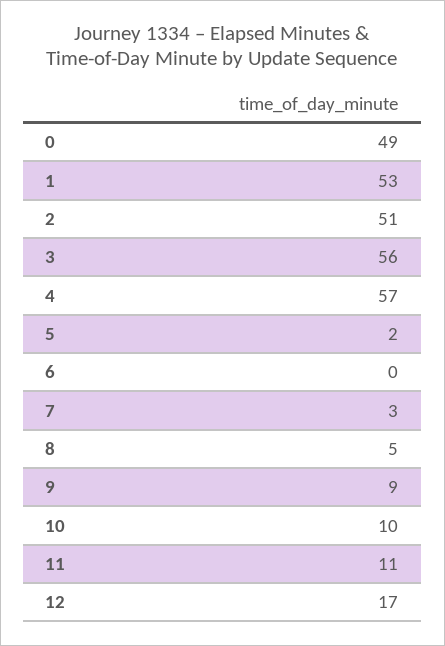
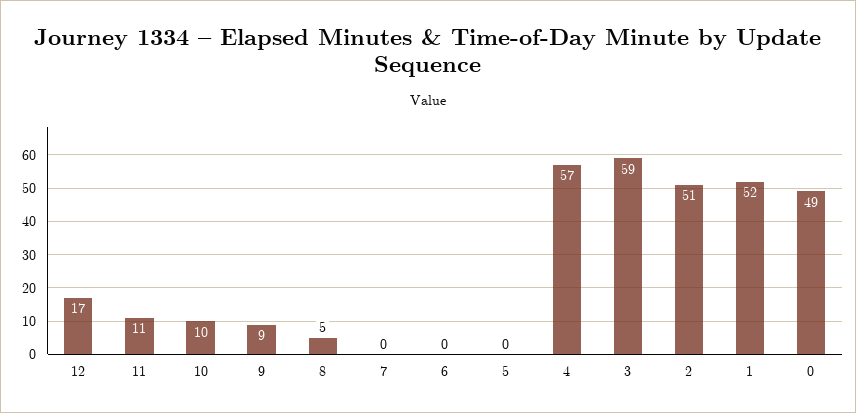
  {
    "0": 49,
-   "1": 53,
+   "1": 52,
    "2": 51,
-   "3": 56,
+   "3": 59,
    "4": 57,
-   "5": 2,
+   "5": 0,
    "6": 0,
-   "7": 3,
+   "7": 0,
    "8": 5,
    "9": 9,
    "10": 10,
    "11": 11,
    "12": 17
  }

